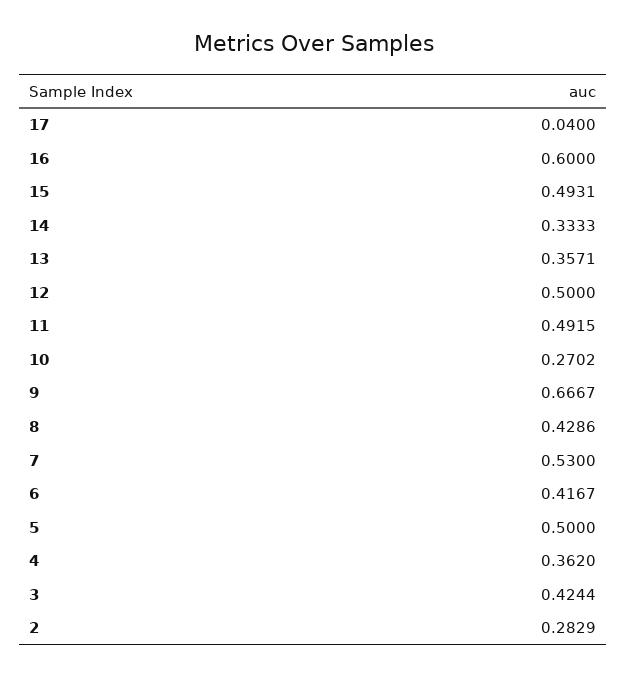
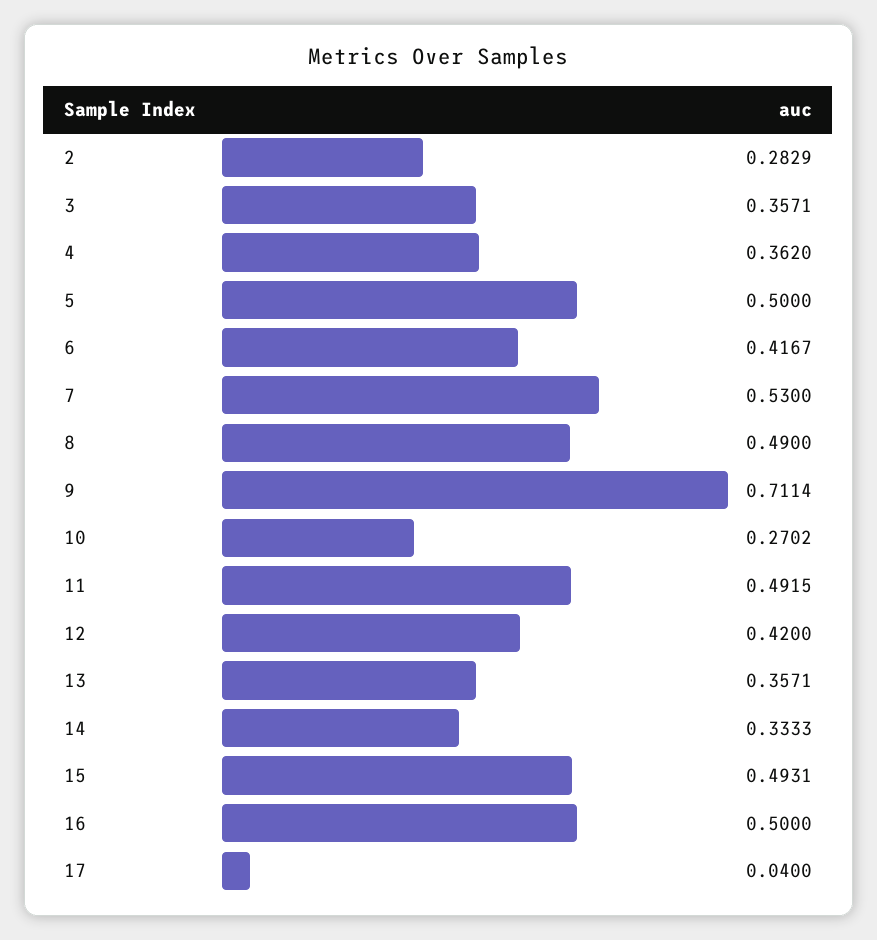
  {
    "17": 0.04,
-   "16": 0.6,
+   "16": 0.5,
    "15": 0.4931,
    "14": 0.3333,
    "13": 0.3571,
-   "12": 0.5,
+   "12": 0.42,
    "11": 0.4915,
    "10": 0.2702,
-   "9": 0.6667,
+   "9": 0.7114,
-   "8": 0.4286,
+   "8": 0.49,
    "7": 0.53,
    "6": 0.4167,
    "5": 0.5,
    "4": 0.362,
-   "3": 0.4244,
+   "3": 0.3571,
    "2": 0.2829
  }

